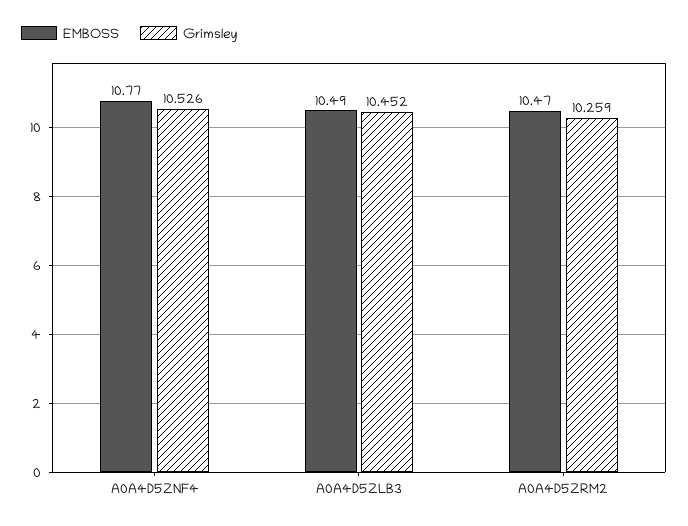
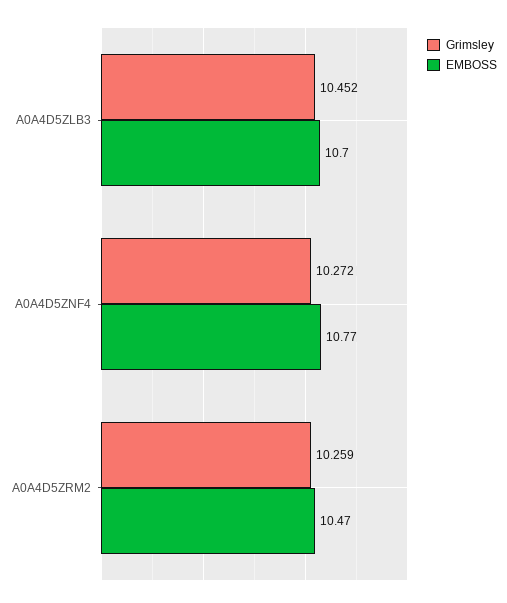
  {
    "EMBOSS": {
      "A0A4D5ZNF4": 10.77,
-     "A0A4D5ZLB3": 10.49,
+     "A0A4D5ZLB3": 10.7,
      "A0A4D5ZRM2": 10.47
    },
    "Grimsley": {
-     "A0A4D5ZNF4": 10.526,
+     "A0A4D5ZNF4": 10.272,
      "A0A4D5ZLB3": 10.452,
      "A0A4D5ZRM2": 10.259
    }
  }

